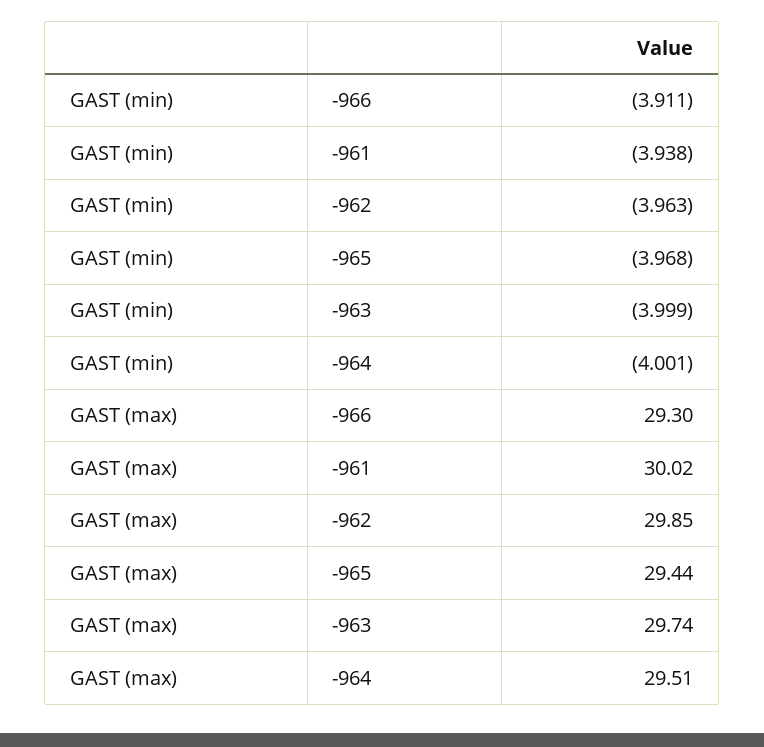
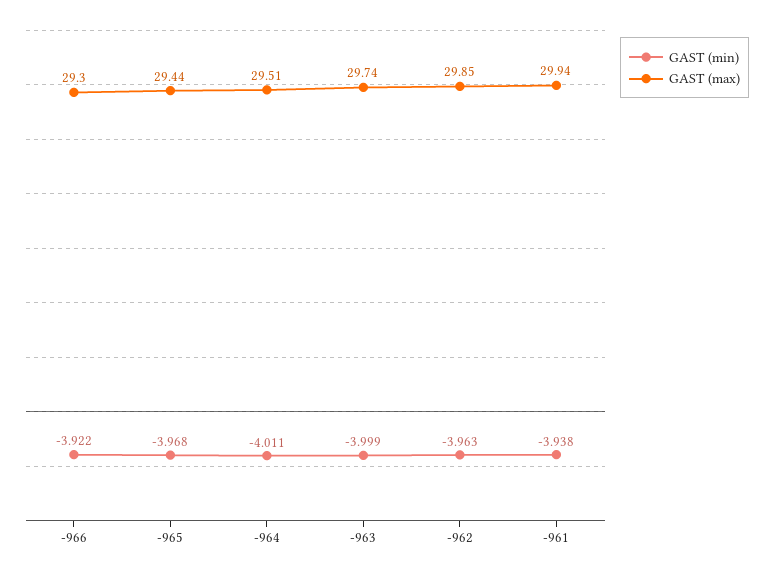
  {
    "GAST (min)": {
-     "-966": -3.911,
+     "-966": -3.922,
      "-961": -3.938,
      "-962": -3.963,
      "-965": -3.968,
      "-963": -3.999,
-     "-964": -4.001
+     "-964": -4.011
    },
    "GAST (max)": {
      "-966": 29.3,
-     "-961": 30.02,
+     "-961": 29.94,
      "-962": 29.85,
      "-965": 29.44,
      "-963": 29.74,
      "-964": 29.51
    }
  }

